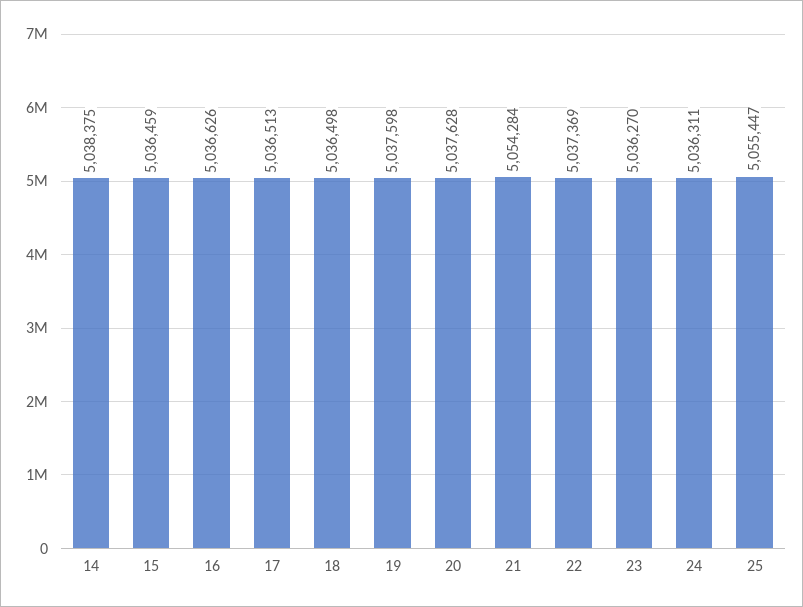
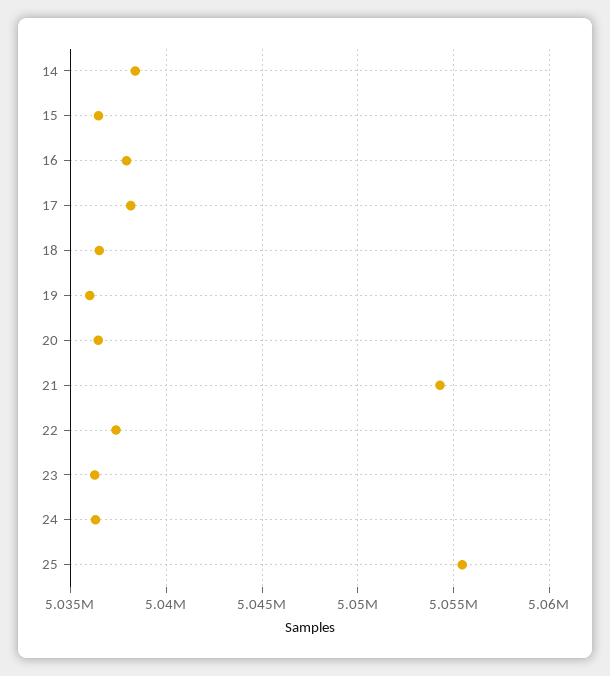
  {
    "14": 5038375,
    "15": 5036459,
-   "16": 5036626,
+   "16": 5038000,
-   "17": 5036513,
+   "17": 5038000,
    "18": 5036498,
-   "19": 5037598,
+   "19": 5036000,
-   "20": 5037628,
+   "20": 5036500,
    "21": 5054284,
    "22": 5037369,
    "23": 5036270,
    "24": 5036311,
    "25": 5055447
  }

